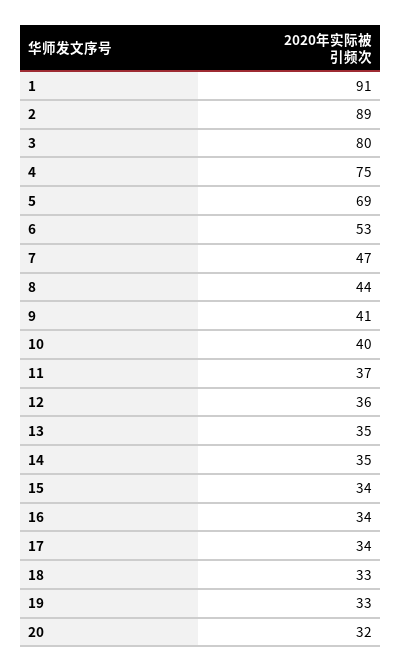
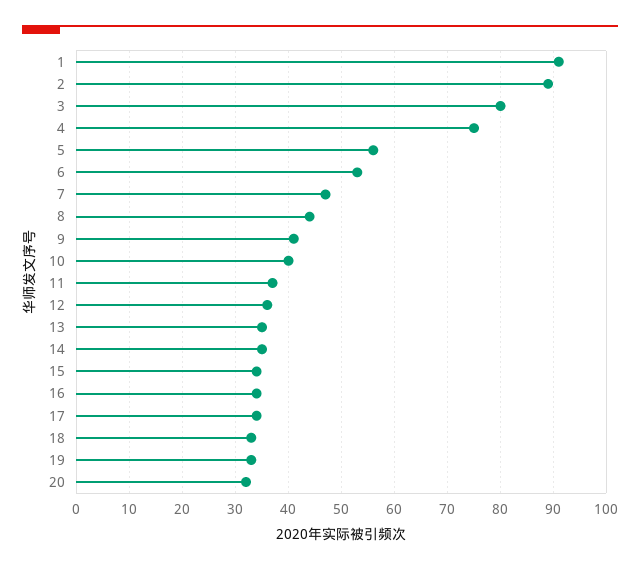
  {
    "1": 91,
    "2": 89,
    "3": 80,
    "4": 75,
-   "5": 69,
+   "5": 55,
    "6": 53,
    "7": 47,
    "8": 44,
    "9": 41,
    "10": 40,
    "11": 37,
    "12": 36,
    "13": 35,
    "14": 35,
    "15": 34,
    "16": 34,
    "17": 34,
    "18": 33,
    "19": 33,
    "20": 32
  }

